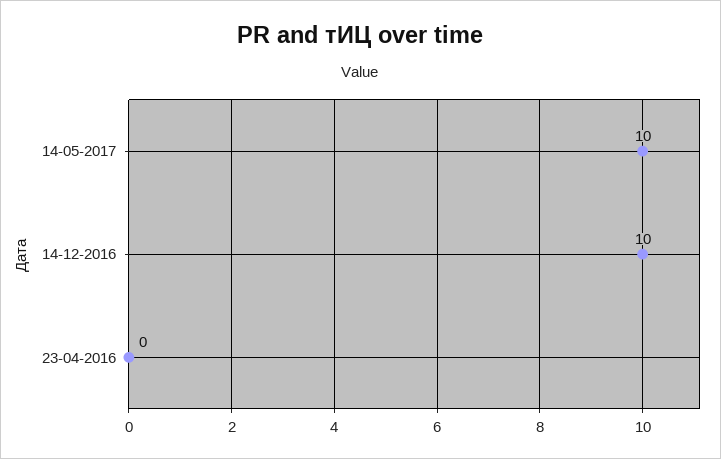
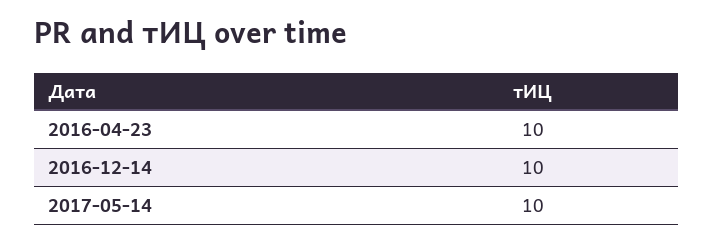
  {
    "14-05-2017": 10,
    "14-12-2016": 10,
-   "23-04-2016": 0
+   "23-04-2016": 10
  }

